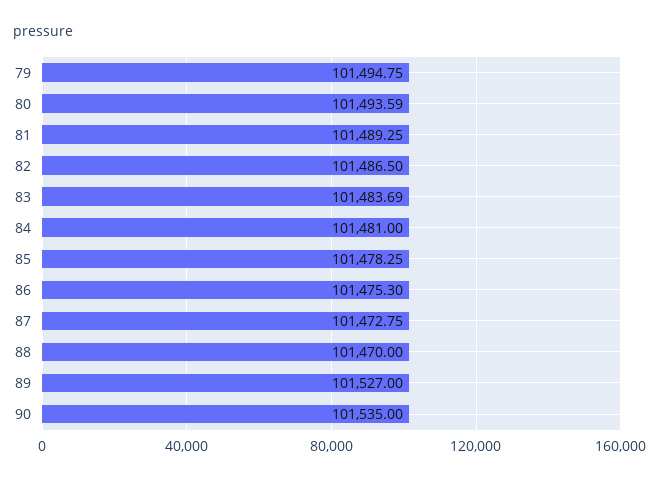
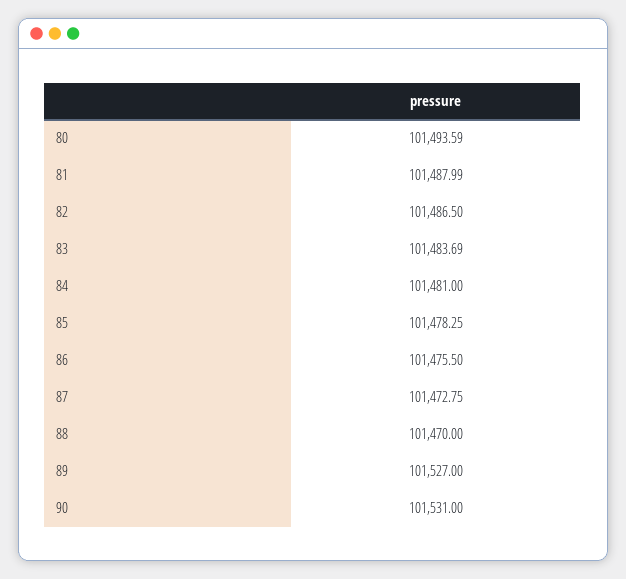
  {
-   "79": 101494.75,
    "80": 101493.59,
-   "81": 101489.25,
+   "81": 101487.99,
    "82": 101486.5,
    "83": 101483.69,
    "84": 101481,
    "85": 101478.25,
-   "86": 101475.3,
+   "86": 101475.5,
    "87": 101472.75,
    "88": 101470,
    "89": 101527,
-   "90": 101535
+   "90": 101531
  }

